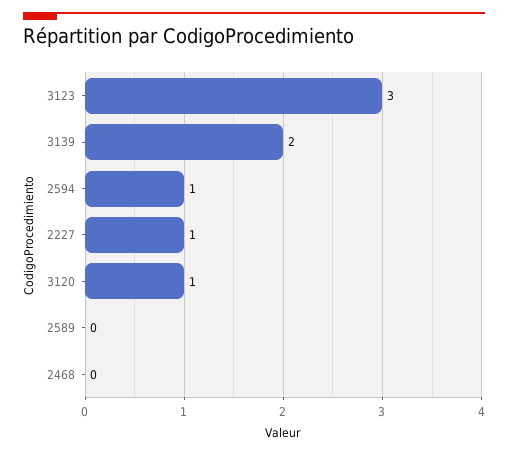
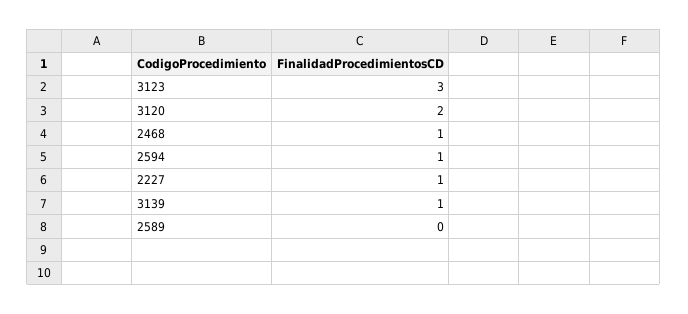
  {
    "3123": 3,
-   "3139": 2,
+   "3139": 1,
    "2594": 1,
    "2227": 1,
-   "3120": 1,
+   "3120": 2,
    "2589": 0,
-   "2468": 0
+   "2468": 1
  }

